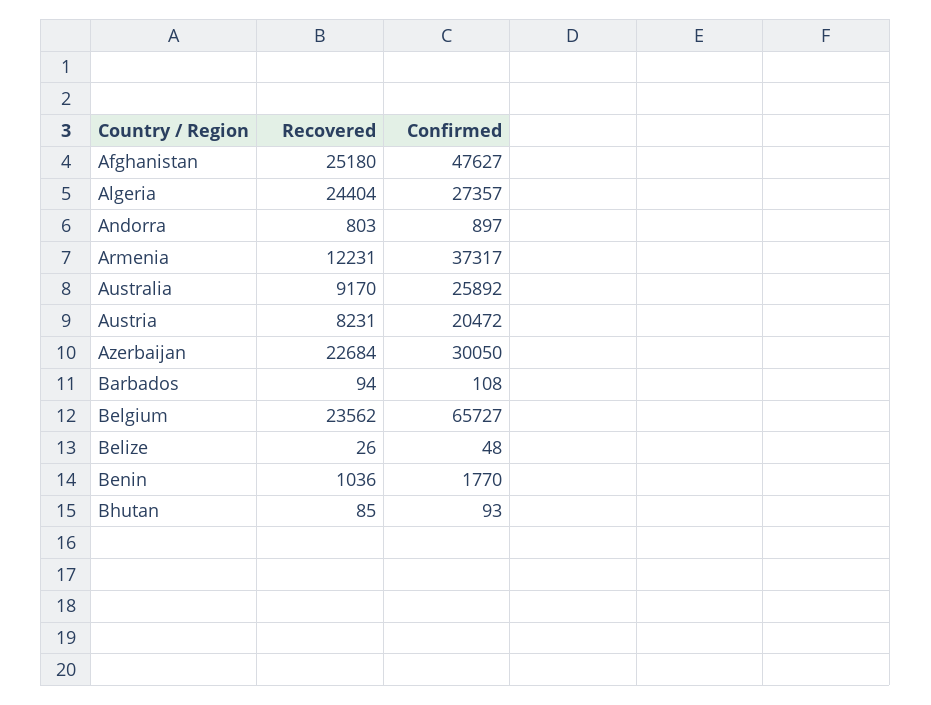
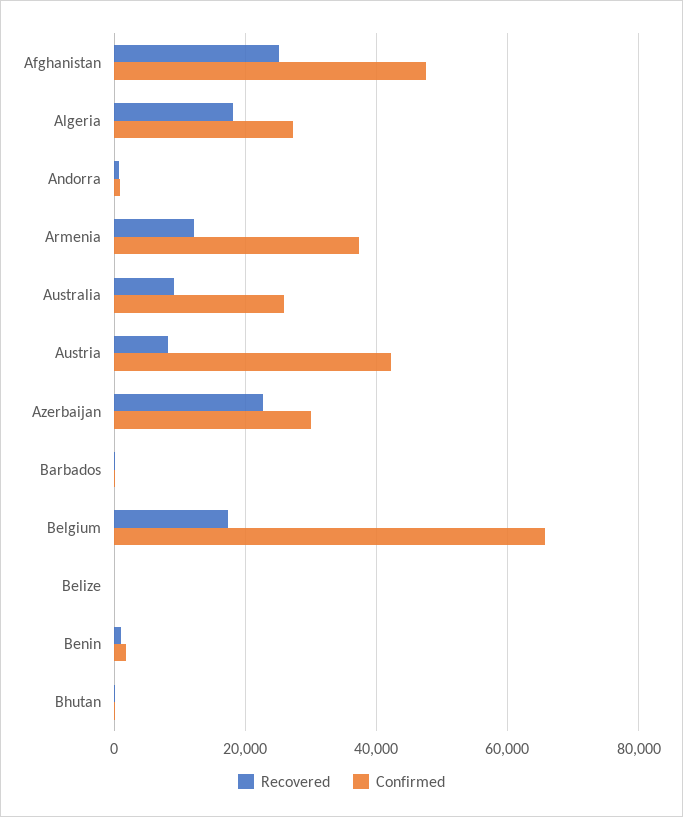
  {
    "Recovered": {
      "Afghanistan": 25180,
-     "Algeria": 24404,
+     "Algeria": 18000,
      "Andorra": 803,
      "Armenia": 12231,
      "Australia": 9170,
      "Austria": 8231,
      "Azerbaijan": 22684,
      "Barbados": 94,
-     "Belgium": 23562,
+     "Belgium": 18000,
      "Belize": 26,
      "Benin": 1036,
      "Bhutan": 85
    },
    "Confirmed": {
      "Afghanistan": 47627,
      "Algeria": 27357,
      "Andorra": 897,
      "Armenia": 37317,
      "Australia": 25892,
-     "Austria": 20472,
+     "Austria": 42000,
      "Azerbaijan": 30050,
      "Barbados": 108,
      "Belgium": 65727,
      "Belize": 48,
      "Benin": 1770,
      "Bhutan": 93
    }
  }

